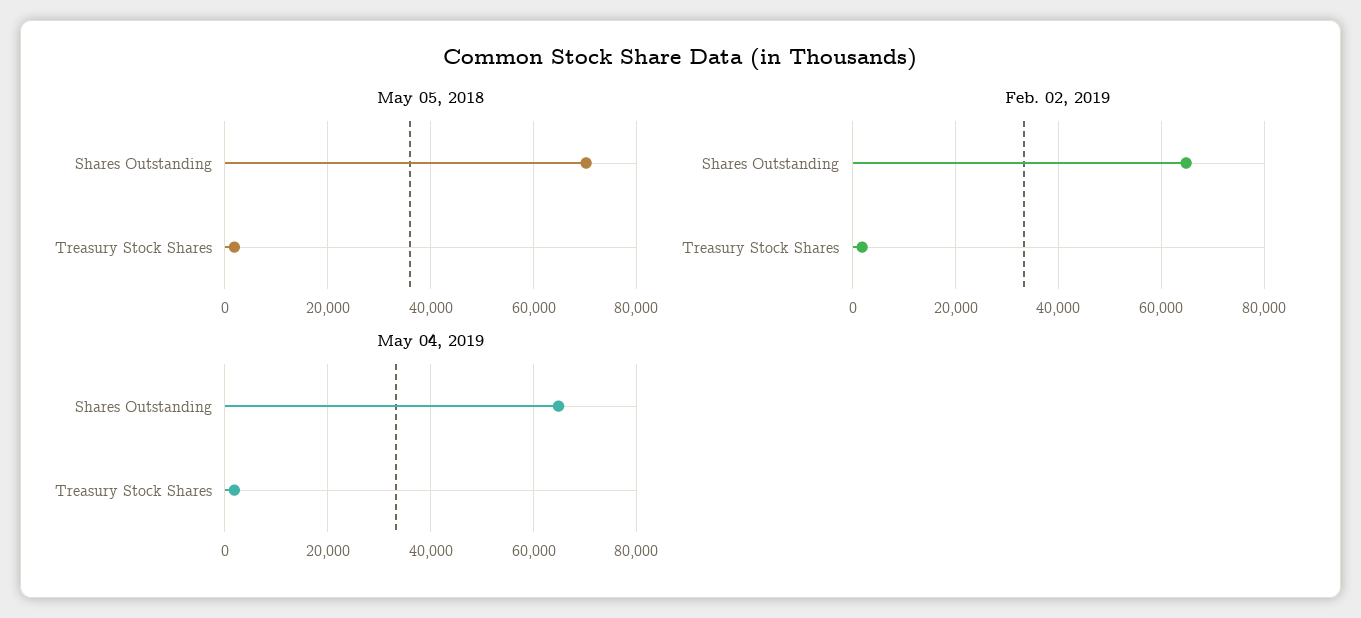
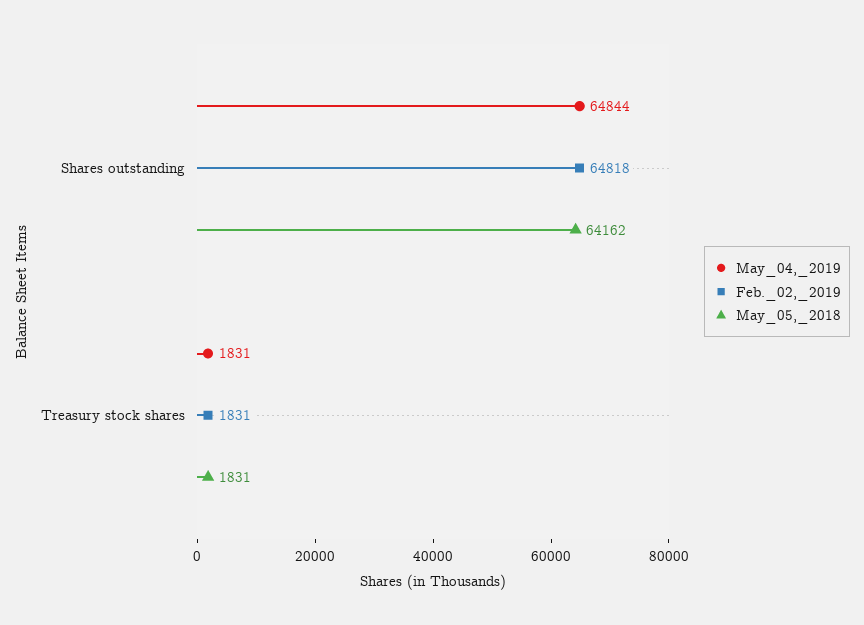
  {
    "May 05, 2018": {
-     "Shares Outstanding": 70000,
+     "Shares Outstanding": 64162,
      "Treasury Stock Shares": 1831
    },
    "Feb. 02, 2019": {
      "Shares Outstanding": 64818,
      "Treasury Stock Shares": 1831
    },
    "May 04, 2019": {
      "Shares Outstanding": 64844,
      "Treasury Stock Shares": 1831
    }
  }

